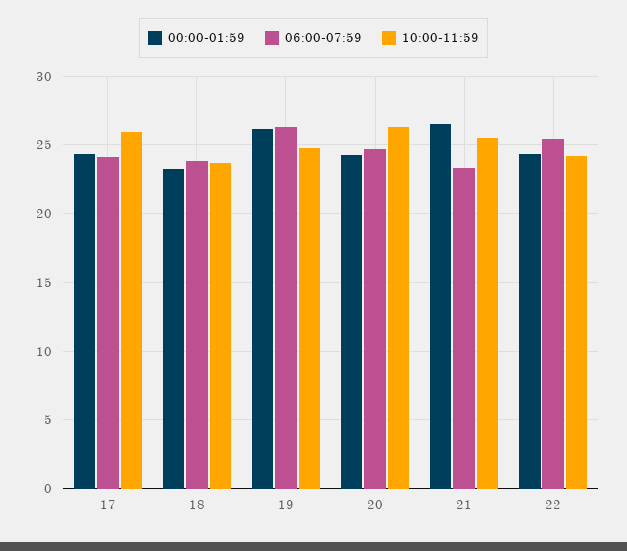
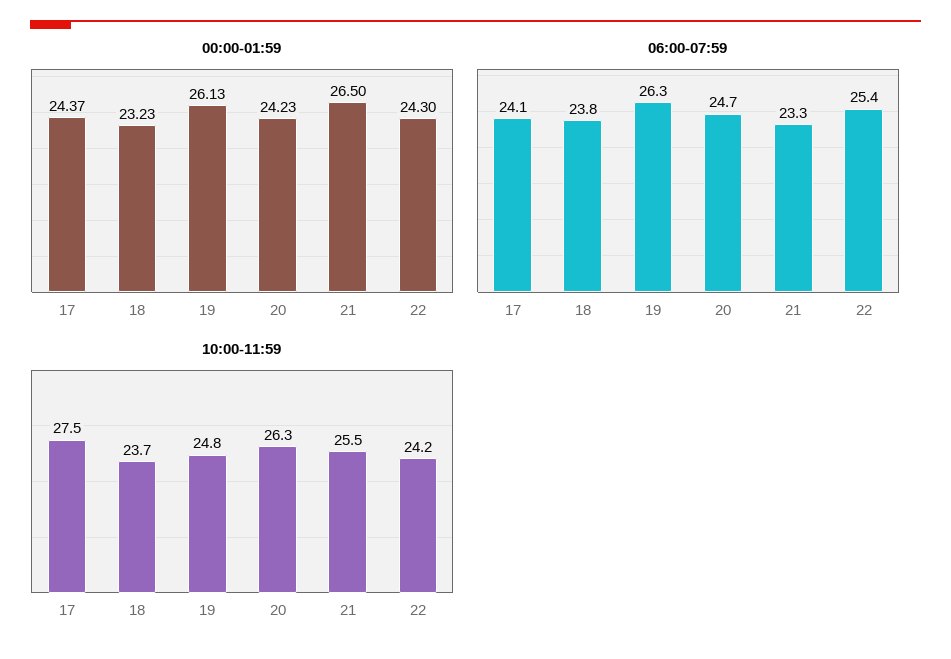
  {
    "00:00-01:59": {
      "17": 24.37,
      "18": 23.23,
      "19": 26.13,
      "20": 24.23,
      "21": 26.5,
      "22": 24.3
    },
    "06:00-07:59": {
      "17": 24.1,
      "18": 23.8,
      "19": 26.3,
      "20": 24.7,
      "21": 23.3,
      "22": 25.4
    },
    "10:00-11:59": {
-     "17": 26,
+     "17": 27.5,
      "18": 23.7,
      "19": 24.8,
      "20": 26.3,
      "21": 25.5,
      "22": 24.2
    }
  }

